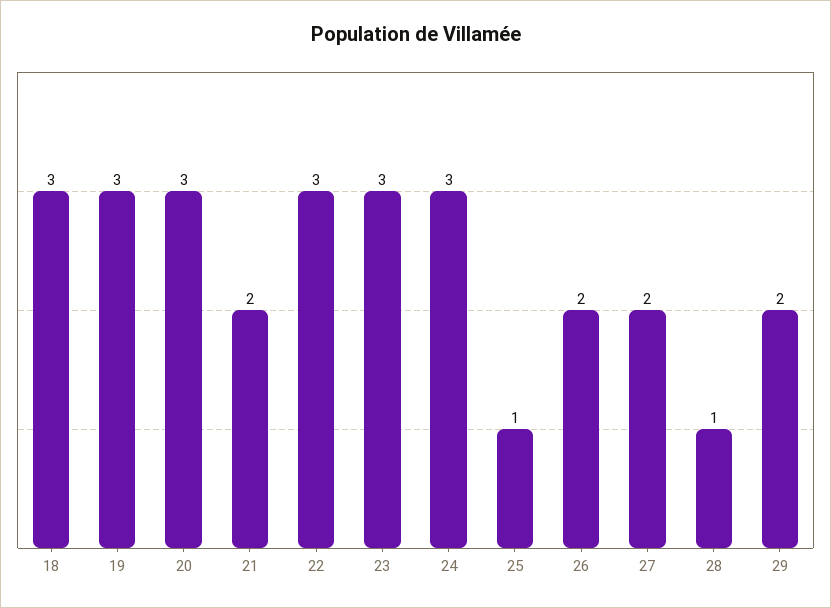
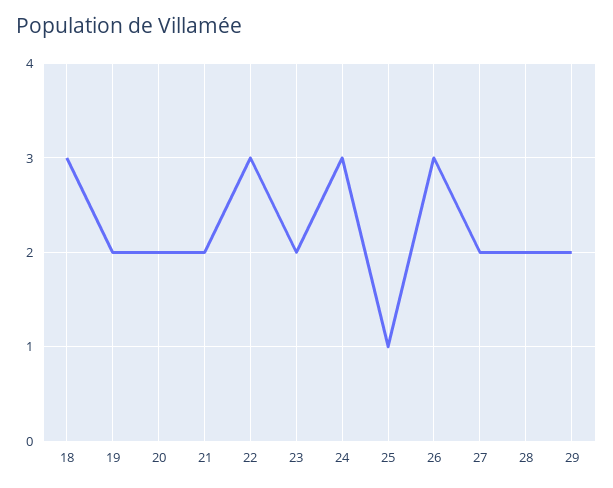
  {
    "18": 3,
-   "19": 3,
+   "19": 2,
-   "20": 3,
+   "20": 2,
    "21": 2,
    "22": 3,
-   "23": 3,
+   "23": 2,
    "24": 3,
    "25": 1,
-   "26": 2,
+   "26": 3,
    "27": 2,
-   "28": 1,
+   "28": 2,
    "29": 2
  }

